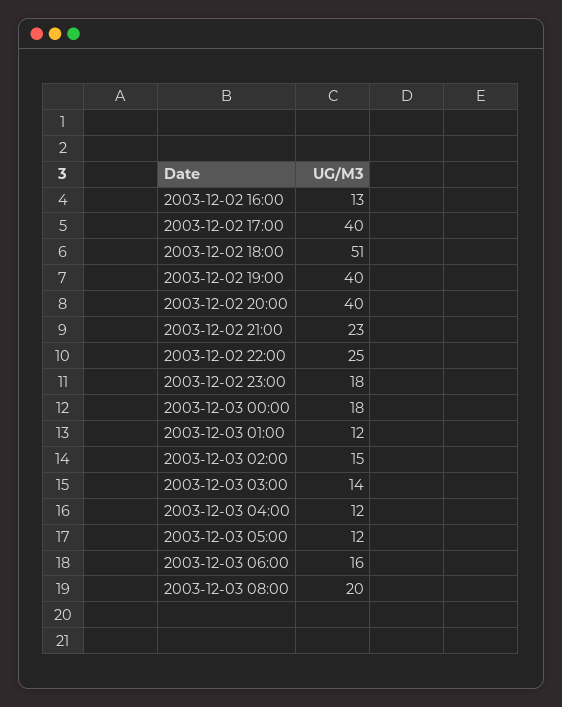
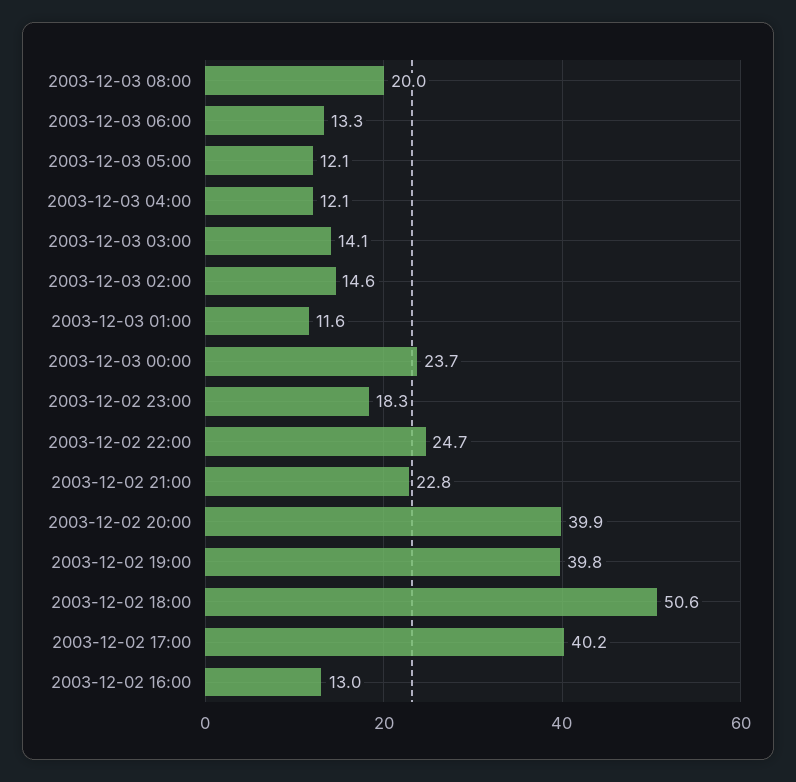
  {
    "2003-12-02 16:00": 13,
    "2003-12-02 17:00": 40.2,
    "2003-12-02 18:00": 50.6,
    "2003-12-02 19:00": 39.8,
    "2003-12-02 20:00": 39.9,
    "2003-12-02 21:00": 22.8,
    "2003-12-02 22:00": 24.7,
    "2003-12-02 23:00": 18.3,
-   "2003-12-03 00:00": 18,
+   "2003-12-03 00:00": 23.7,
    "2003-12-03 01:00": 11.6,
    "2003-12-03 02:00": 14.6,
    "2003-12-03 03:00": 14.1,
    "2003-12-03 04:00": 12.1,
    "2003-12-03 05:00": 12.1,
-   "2003-12-03 06:00": 16,
+   "2003-12-03 06:00": 13.3,
    "2003-12-03 08:00": 20
  }

